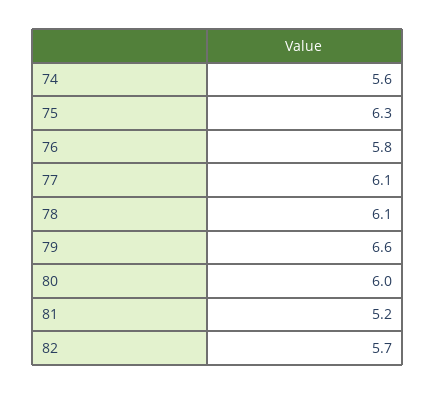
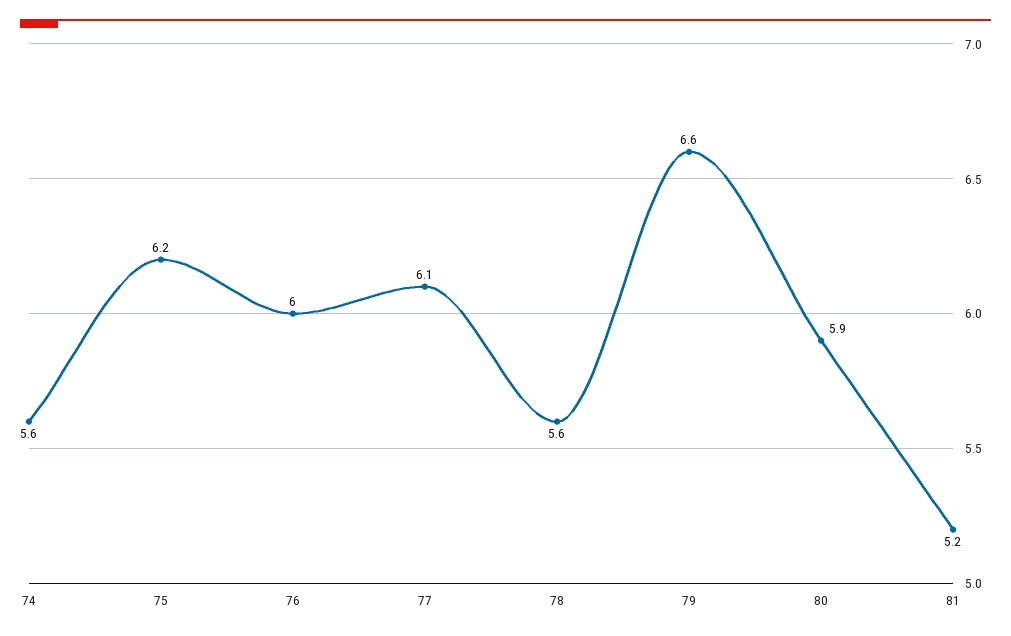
  {
    "74": 5.6,
-   "75": 6.3,
+   "75": 6.2,
-   "76": 5.8,
+   "76": 6,
    "77": 6.1,
-   "78": 6.1,
+   "78": 5.6,
    "79": 6.6,
-   "80": 6,
+   "80": 5.9,
-   "81": 5.2,
+   "81": 5.2
-   "82": 5.7
  }

